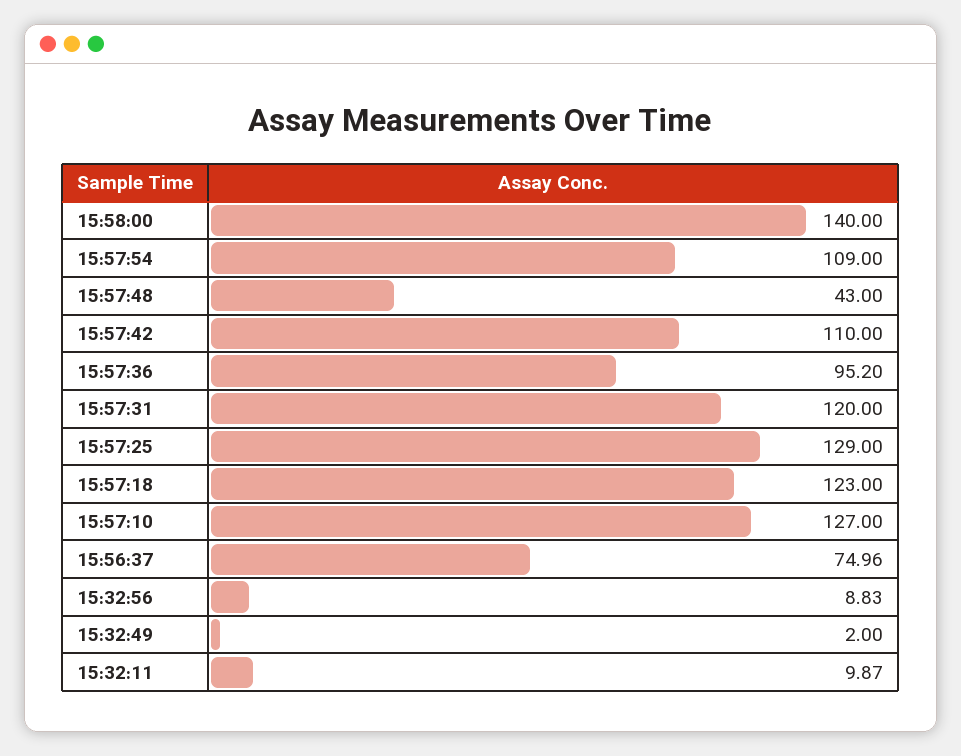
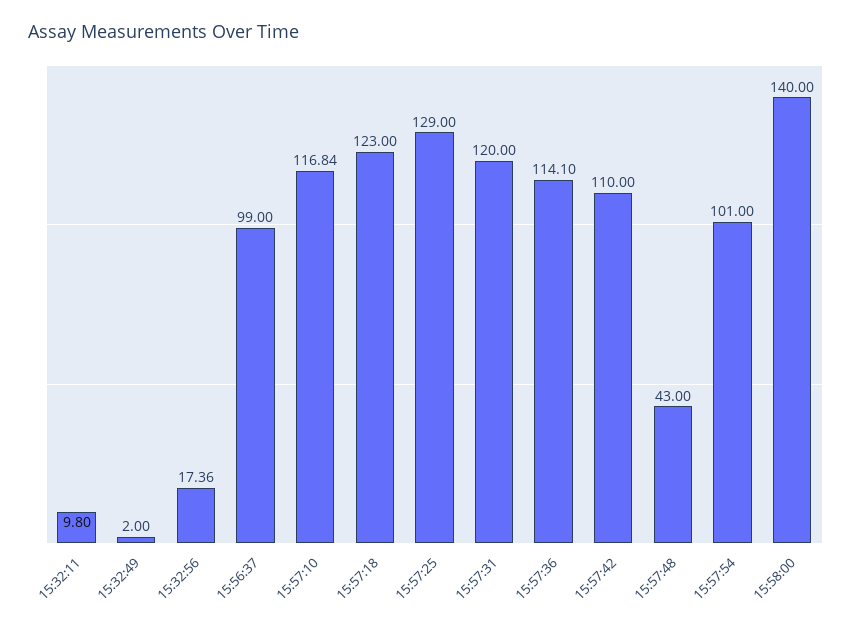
  {
    "15:58:00": 140,
-   "15:57:54": 109,
+   "15:57:54": 101,
    "15:57:48": 43,
    "15:57:42": 110,
-   "15:57:36": 95.2,
+   "15:57:36": 114.1,
    "15:57:31": 120,
    "15:57:25": 129,
    "15:57:18": 123,
-   "15:57:10": 127,
+   "15:57:10": 116.84,
-   "15:56:37": 74.96,
+   "15:56:37": 99,
-   "15:32:56": 8.83,
+   "15:32:56": 17.36,
    "15:32:49": 2,
-   "15:32:11": 9.87
+   "15:32:11": 9.8
  }

